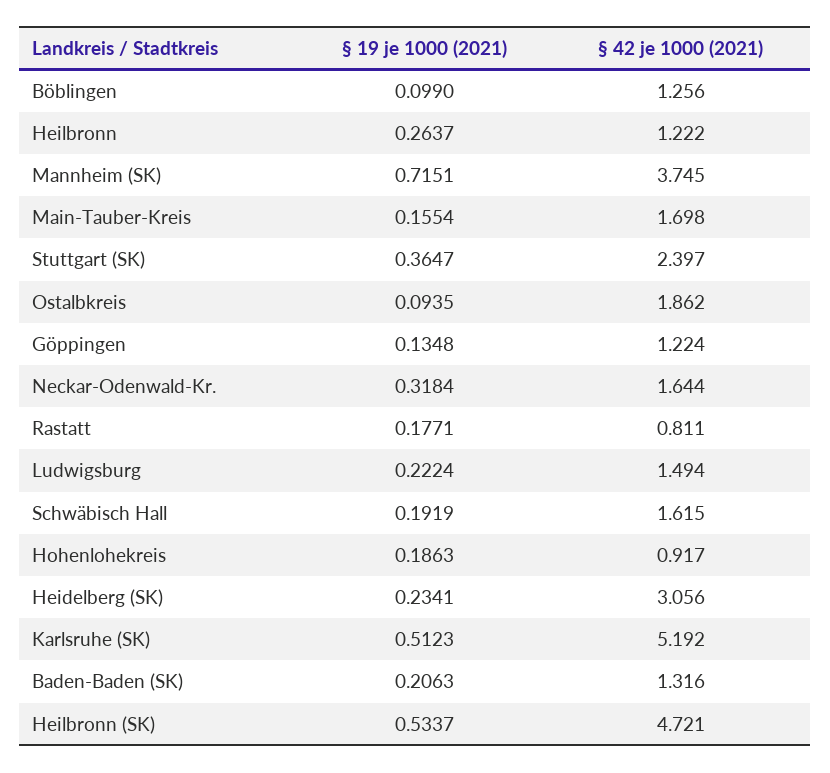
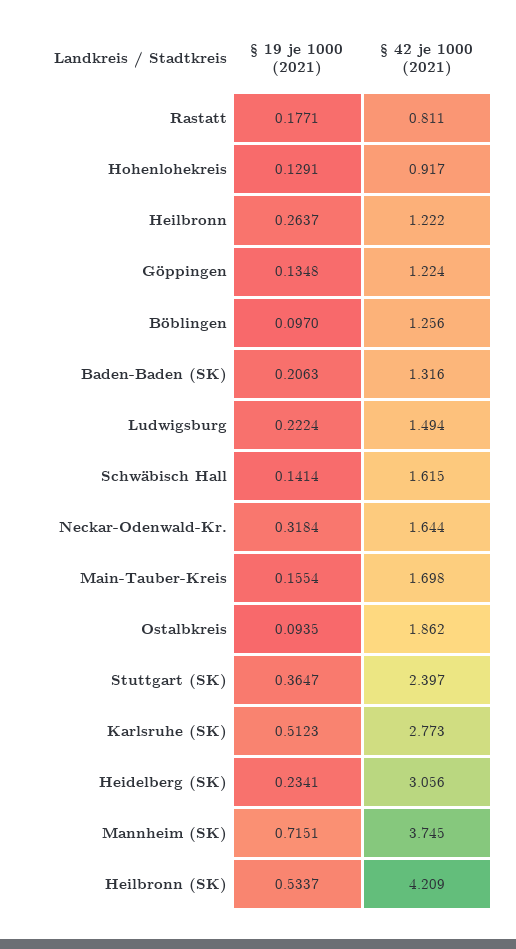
  {
    "§ 19 je 1000 (2021)": {
-     "Böblingen": 0.099,
+     "Böblingen": 0.097,
      "Heilbronn": 0.2637,
      "Mannheim (SK)": 0.7151,
      "Main-Tauber-Kreis": 0.1554,
      "Stuttgart (SK)": 0.3647,
      "Ostalbkreis": 0.0935,
      "Göppingen": 0.1348,
      "Neckar-Odenwald-Kr.": 0.3184,
      "Rastatt": 0.1771,
      "Ludwigsburg": 0.2224,
-     "Schwäbisch Hall": 0.1919,
+     "Schwäbisch Hall": 0.1414,
-     "Hohenlohekreis": 0.1863,
+     "Hohenlohekreis": 0.1291,
      "Heidelberg (SK)": 0.2341,
      "Karlsruhe (SK)": 0.5123,
      "Baden-Baden (SK)": 0.2063,
      "Heilbronn (SK)": 0.5337
    },
    "§ 42 je 1000 (2021)": {
      "Böblingen": 1.256,
      "Heilbronn": 1.222,
      "Mannheim (SK)": 3.745,
      "Main-Tauber-Kreis": 1.698,
      "Stuttgart (SK)": 2.397,
      "Ostalbkreis": 1.862,
      "Göppingen": 1.224,
      "Neckar-Odenwald-Kr.": 1.644,
      "Rastatt": 0.811,
      "Ludwigsburg": 1.494,
      "Schwäbisch Hall": 1.615,
      "Hohenlohekreis": 0.917,
      "Heidelberg (SK)": 3.056,
-     "Karlsruhe (SK)": 5.192,
+     "Karlsruhe (SK)": 2.773,
      "Baden-Baden (SK)": 1.316,
-     "Heilbronn (SK)": 4.721
+     "Heilbronn (SK)": 4.209
    }
  }

